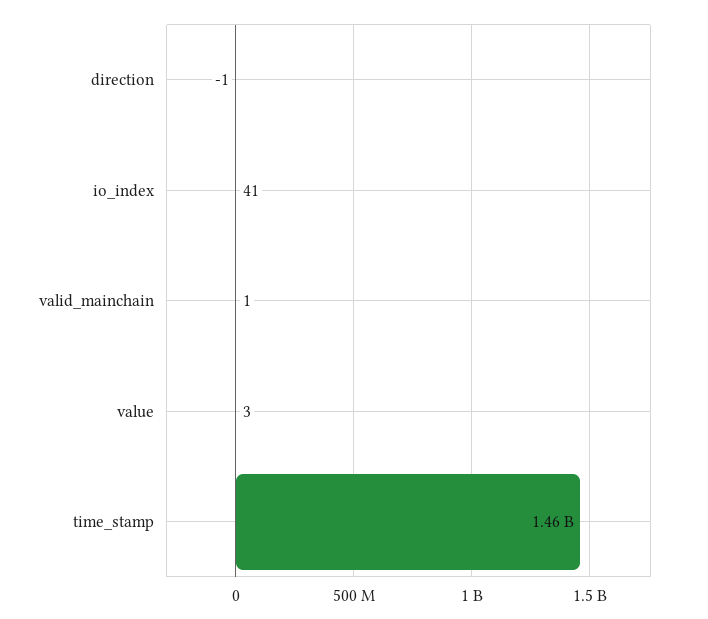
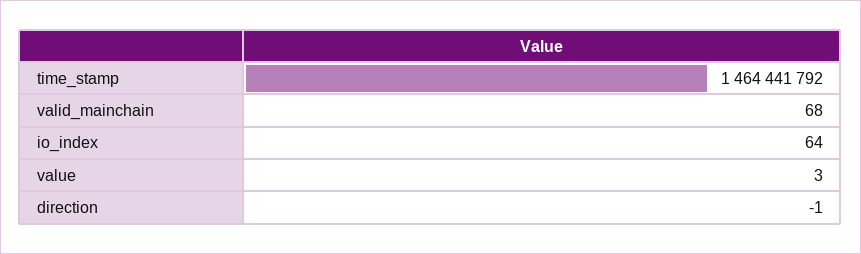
  {
    "direction": -1,
-   "io_index": 41,
+   "io_index": 64,
-   "valid_mainchain": 1,
+   "valid_mainchain": 68,
    "value": 3,
    "time_stamp": 1464441792
  }

